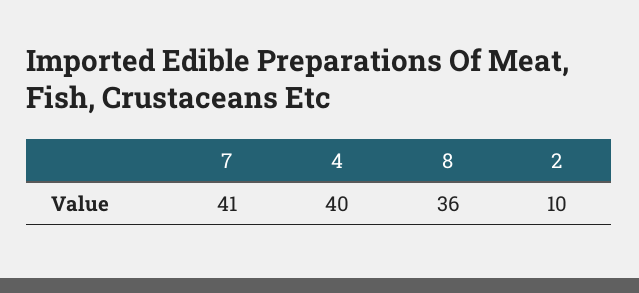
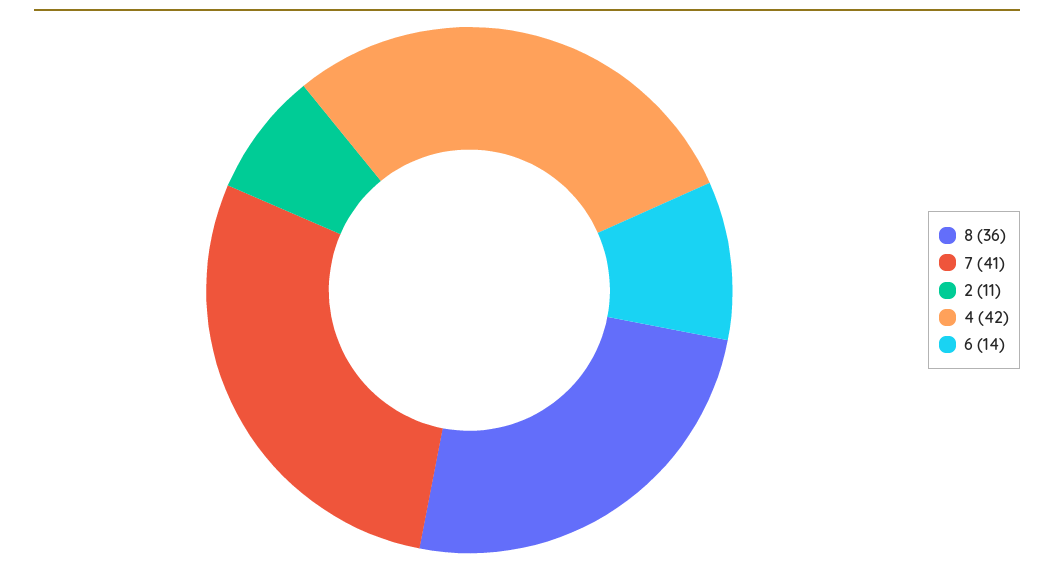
  {
    "7": 41,
-   "4": 40,
+   "4": 42,
    "8": 36,
-   "2": 10
+   "2": 11,
+   "6": 14
  }

